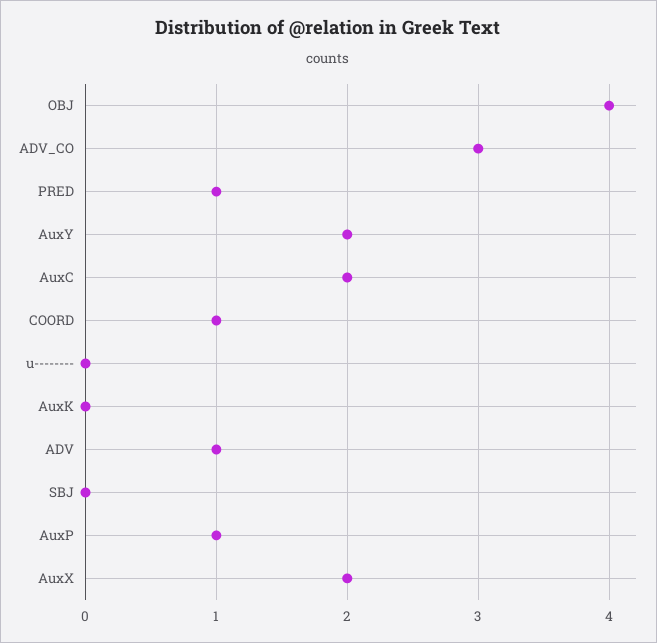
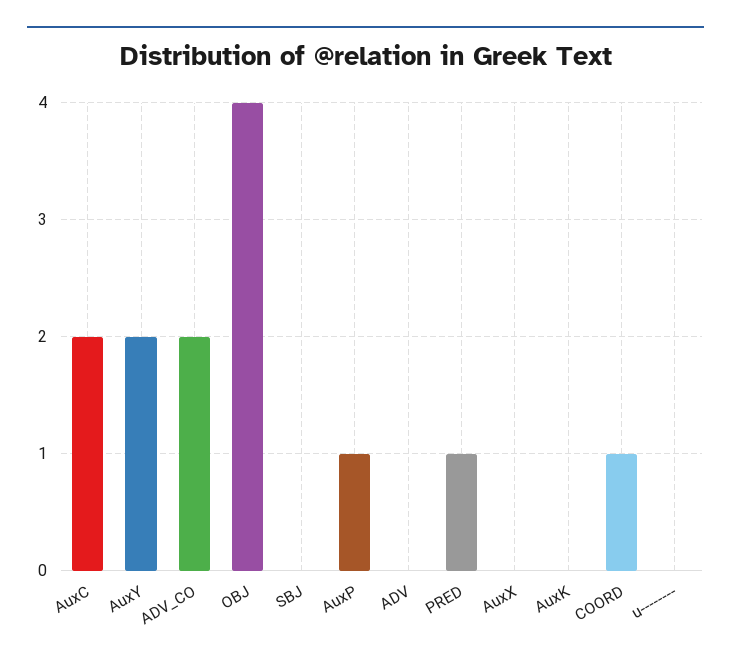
  {
    "OBJ": 4,
-   "ADV_CO": 3,
+   "ADV_CO": 2,
    "PRED": 1,
    "AuxY": 2,
    "AuxC": 2,
    "COORD": 1,
    "u--------": 0,
    "AuxK": 0,
-   "ADV": 1,
+   "ADV": 0,
    "SBJ": 0,
    "AuxP": 1,
-   "AuxX": 2
+   "AuxX": 0
  }

